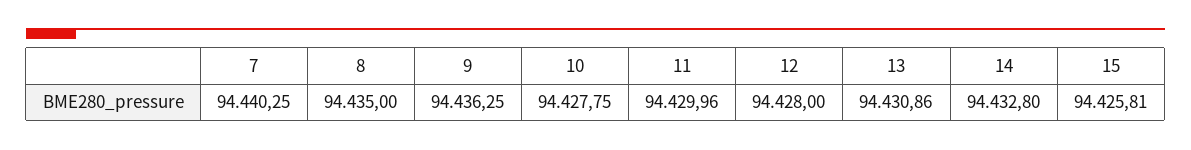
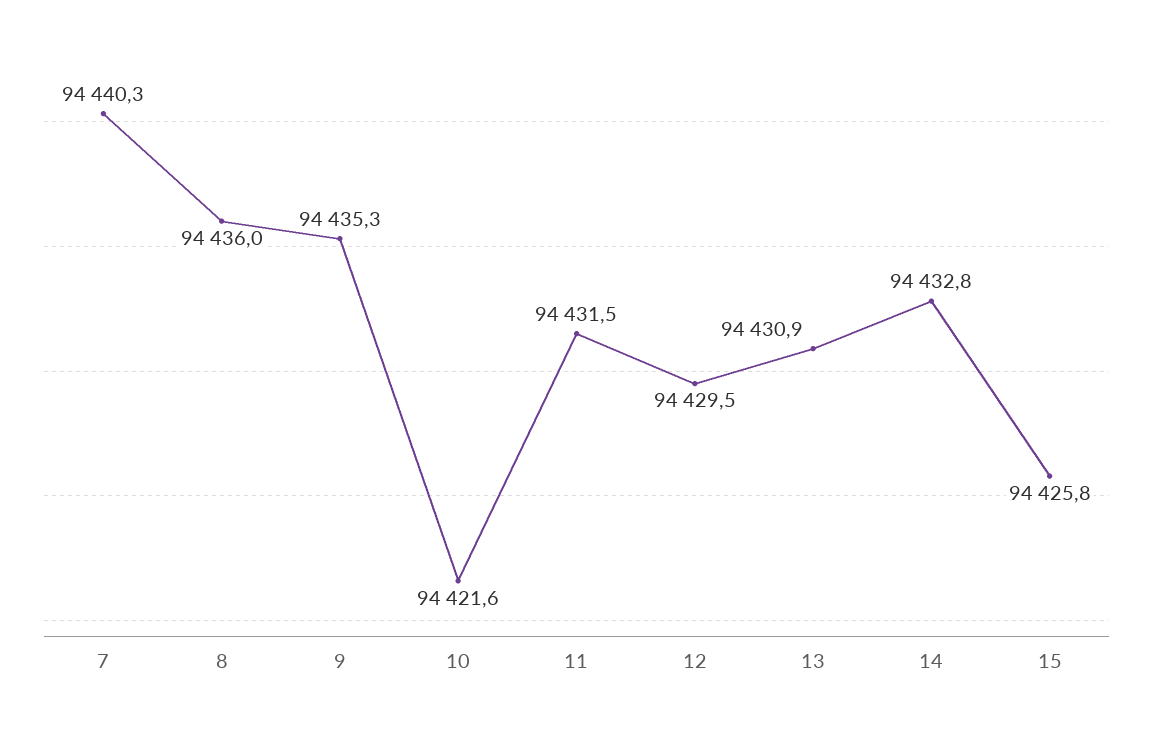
  {
    "7": 94440.25,
-   "8": 94435,
+   "8": 94436,
-   "9": 94436.25,
+   "9": 94435.3,
-   "10": 94427.75,
+   "10": 94421.6,
-   "11": 94429.96,
+   "11": 94431.5,
-   "12": 94428,
+   "12": 94429.5,
    "13": 94430.86,
    "14": 94432.8,
    "15": 94425.81
  }

